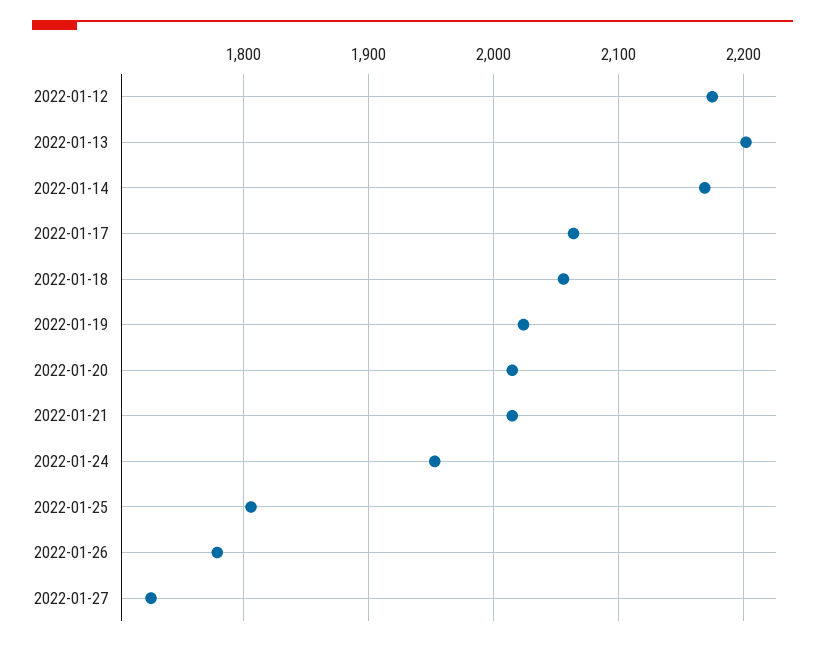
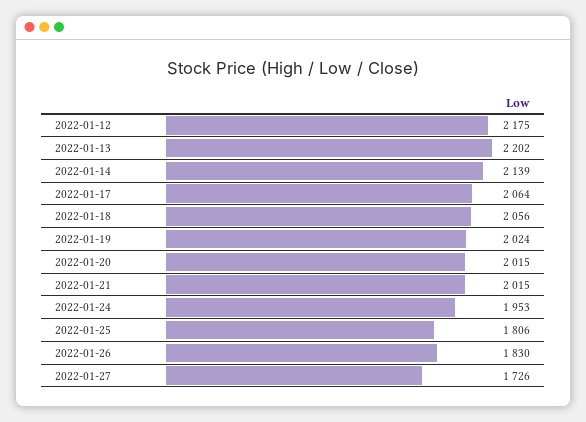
  {
    "2022-01-12": 2175,
    "2022-01-13": 2202,
-   "2022-01-14": 2170,
+   "2022-01-14": 2139,
    "2022-01-17": 2064,
    "2022-01-18": 2056,
    "2022-01-19": 2024,
    "2022-01-20": 2015,
    "2022-01-21": 2015,
    "2022-01-24": 1953,
    "2022-01-25": 1806,
-   "2022-01-26": 1780,
+   "2022-01-26": 1830,
    "2022-01-27": 1726
  }

